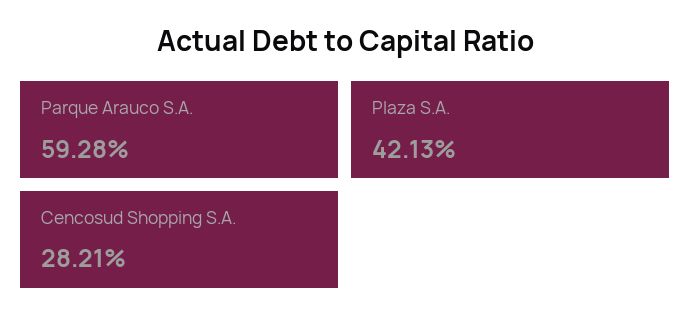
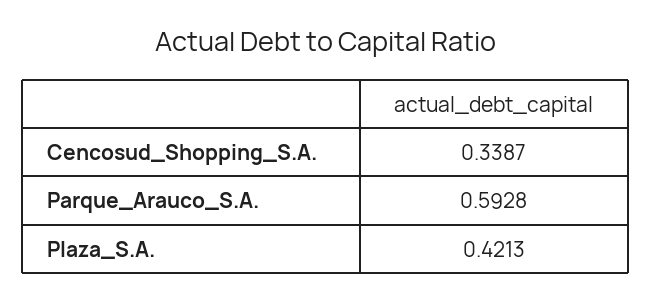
  {
    "Parque Arauco S.A.": 0.5928,
    "Plaza S.A.": 0.4213,
-   "Cencosud Shopping S.A.": 0.2821
+   "Cencosud Shopping S.A.": 0.3387
  }

